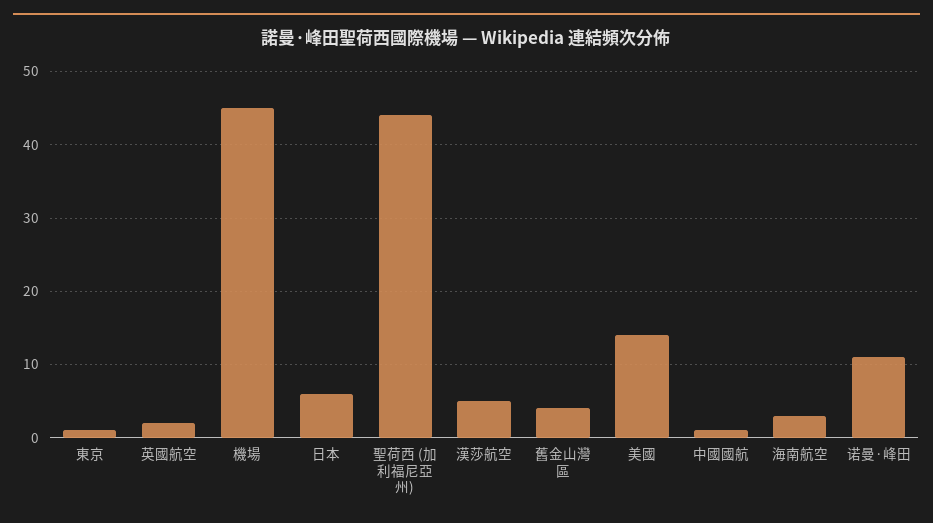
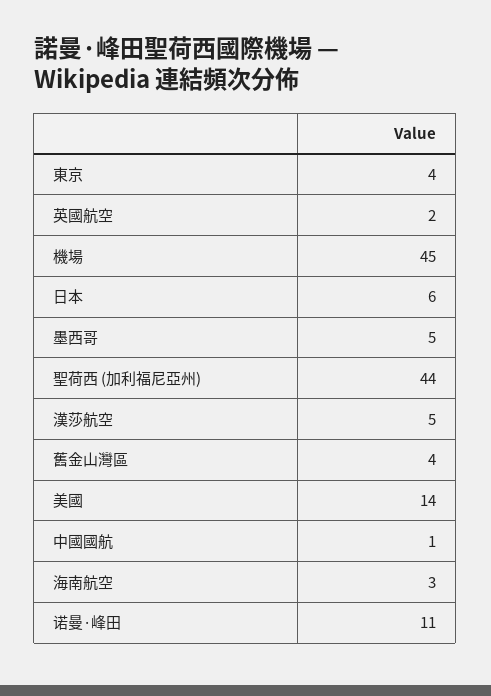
  {
-   "東京": 1,
+   "東京": 4,
    "英國航空": 2,
    "機場": 45,
    "日本": 6,
    "聖荷西 (加利福尼亞州)": 44,
    "漢莎航空": 5,
    "舊金山灣區": 4,
    "美國": 14,
    "中國國航": 1,
    "海南航空": 3,
-   "诺曼·峰田": 11
+   "诺曼·峰田": 11,
+   "墨西哥": 5
  }

